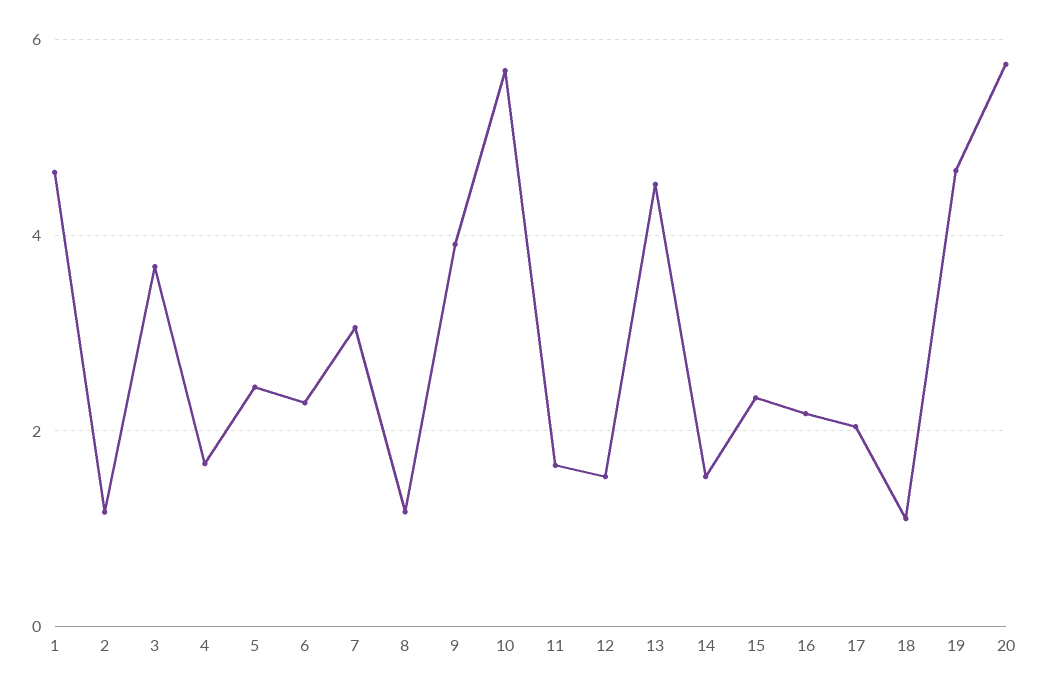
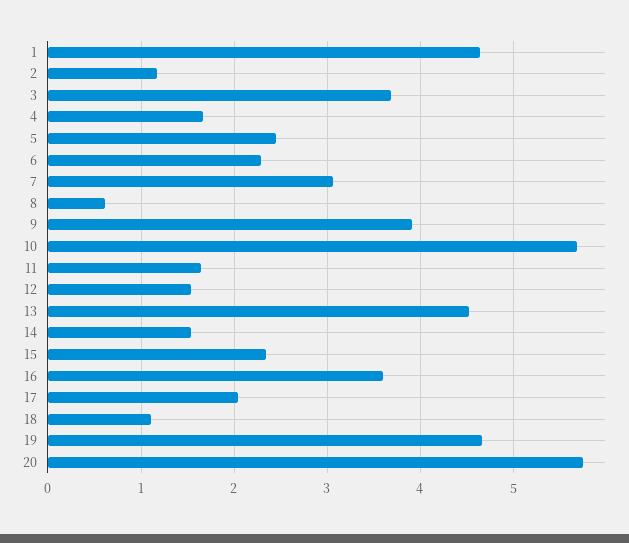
  {
    "1": 4.6,
    "2": 1.2,
    "3": 3.7,
    "4": 1.7,
    "5": 2.4,
    "6": 2.3,
    "7": 3.1,
-   "8": 1.2,
+   "8": 0.6,
    "9": 3.9,
    "10": 5.7,
    "11": 1.6,
    "12": 1.5,
    "13": 4.5,
    "14": 1.5,
    "15": 2.3,
-   "16": 2.2,
+   "16": 3.6,
    "17": 2,
    "18": 1.1,
    "19": 4.7,
    "20": 5.7
  }

